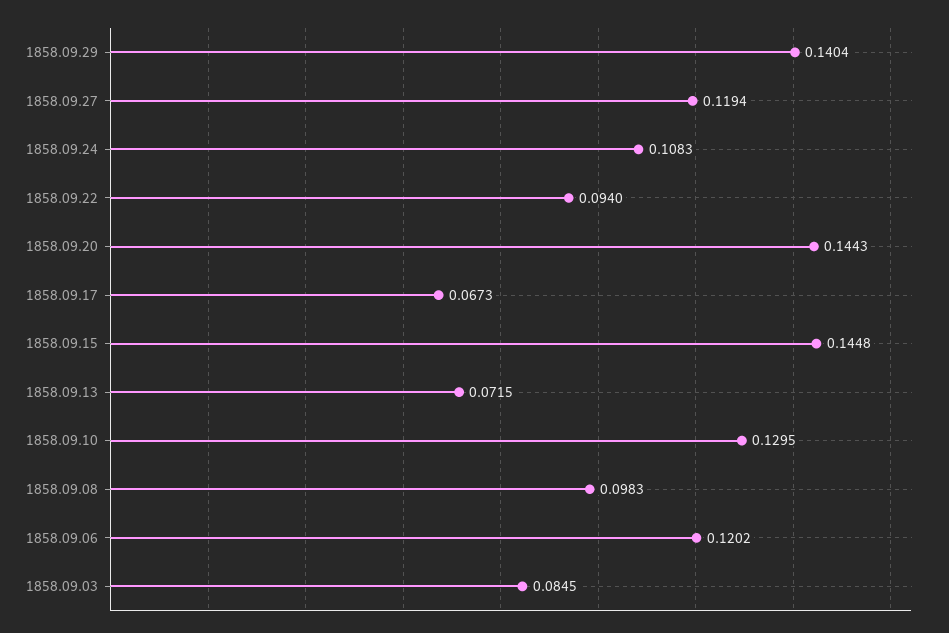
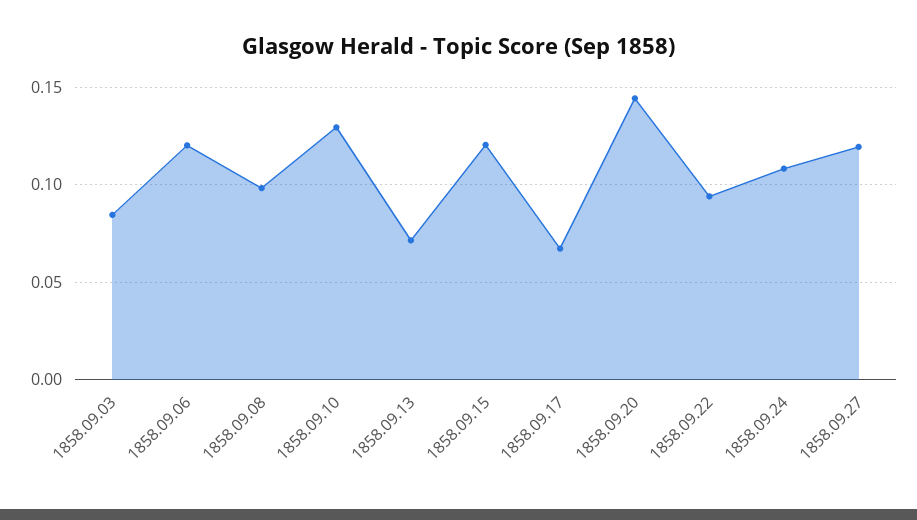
  {
-   "1858.09.29": 0.1404,
    "1858.09.27": 0.1194,
    "1858.09.24": 0.1083,
    "1858.09.22": 0.094,
    "1858.09.20": 0.1443,
    "1858.09.17": 0.0673,
-   "1858.09.15": 0.1448,
+   "1858.09.15": 0.12,
    "1858.09.13": 0.0715,
    "1858.09.10": 0.1295,
    "1858.09.08": 0.0983,
    "1858.09.06": 0.1202,
    "1858.09.03": 0.0845
  }

